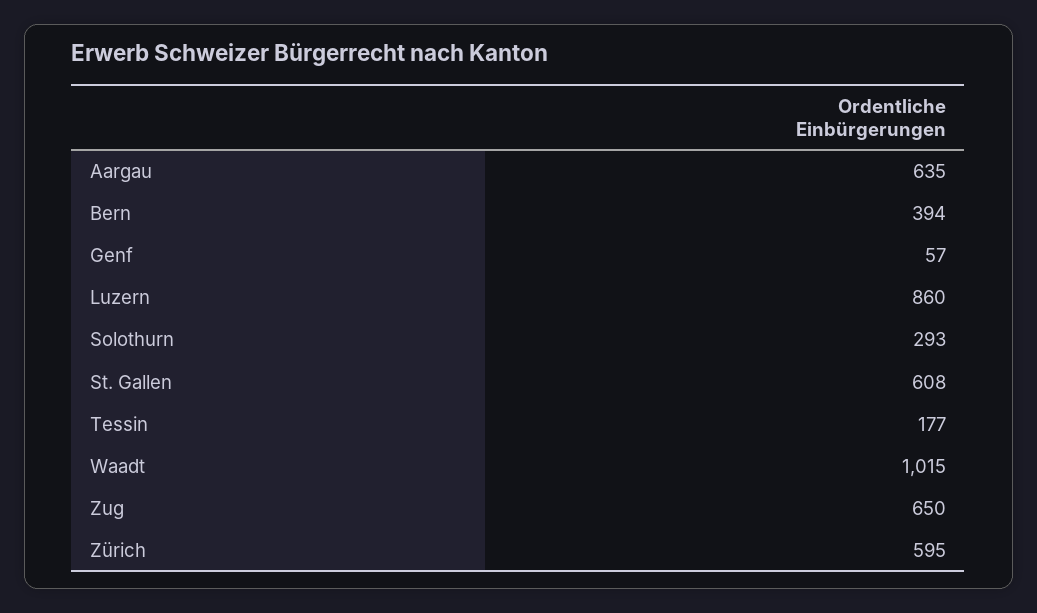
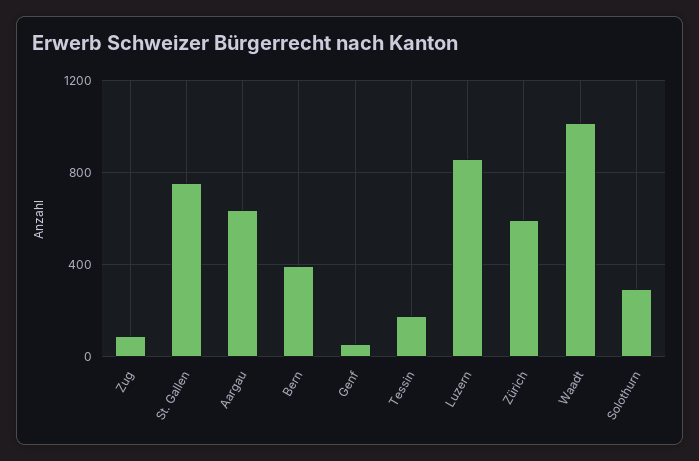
  {
    "Aargau": 635,
    "Bern": 394,
    "Genf": 57,
    "Luzern": 860,
    "Solothurn": 293,
-   "St. Gallen": 608,
+   "St. Gallen": 750,
    "Tessin": 177,
    "Waadt": 1015,
-   "Zug": 650,
+   "Zug": 100,
    "Zürich": 595
  }

